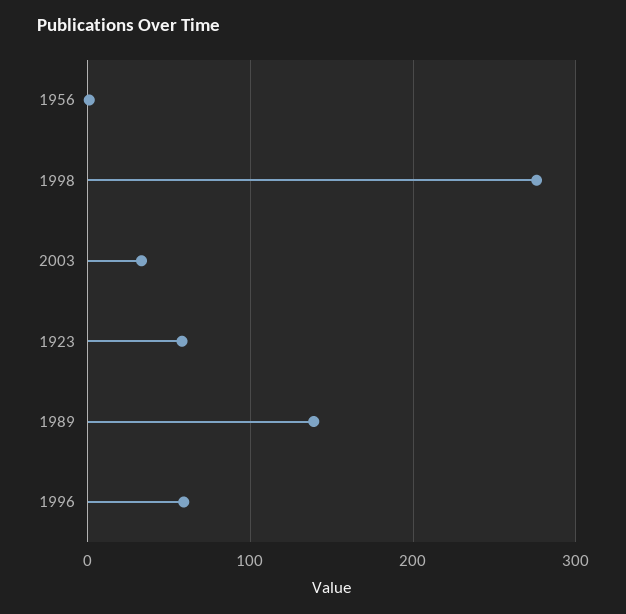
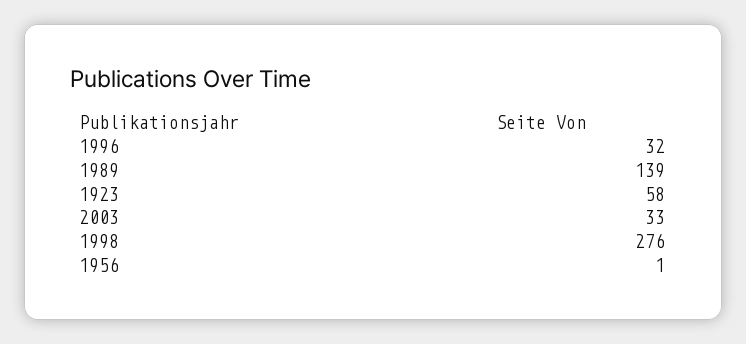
  {
    "1956": 1,
    "1998": 276,
    "2003": 33,
    "1923": 58,
    "1989": 139,
-   "1996": 60
+   "1996": 32
  }

